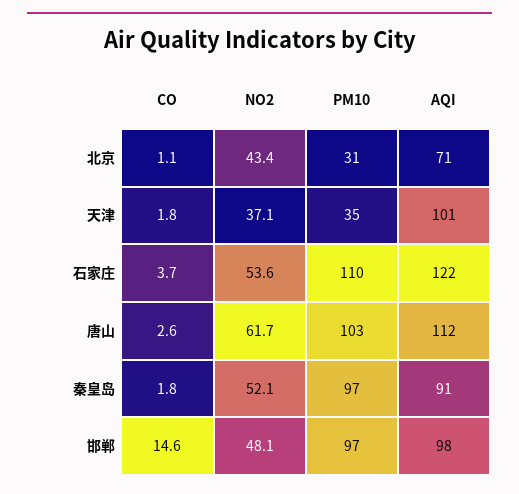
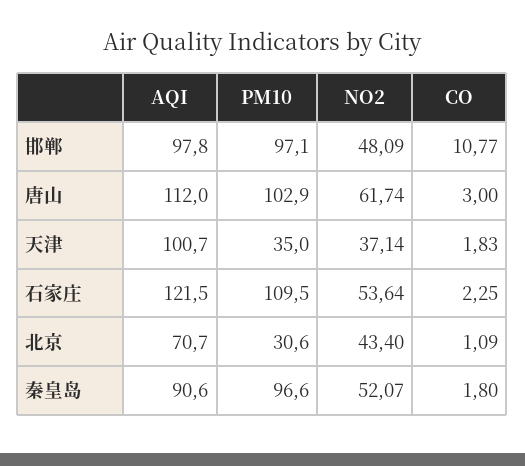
  {
    "CO": {
      "北京": 1.09,
      "天津": 1.83,
-     "石家庄": 3.7,
+     "石家庄": 2.25,
-     "唐山": 2.6,
+     "唐山": 3,
      "秦皇岛": 1.8,
-     "邯郸": 14.6
+     "邯郸": 10.77
    },
    "NO2": {
      "北京": 43.4,
      "天津": 37.14,
      "石家庄": 53.64,
      "唐山": 61.74,
      "秦皇岛": 52.07,
      "邯郸": 48.09
    },
    "PM10": {
      "北京": 30.6,
      "天津": 35,
      "石家庄": 109.5,
      "唐山": 102.9,
      "秦皇岛": 96.6,
      "邯郸": 97.1
    },
    "AQI": {
      "北京": 70.7,
      "天津": 100.7,
      "石家庄": 121.5,
      "唐山": 112,
      "秦皇岛": 90.6,
      "邯郸": 97.8
    }
  }

